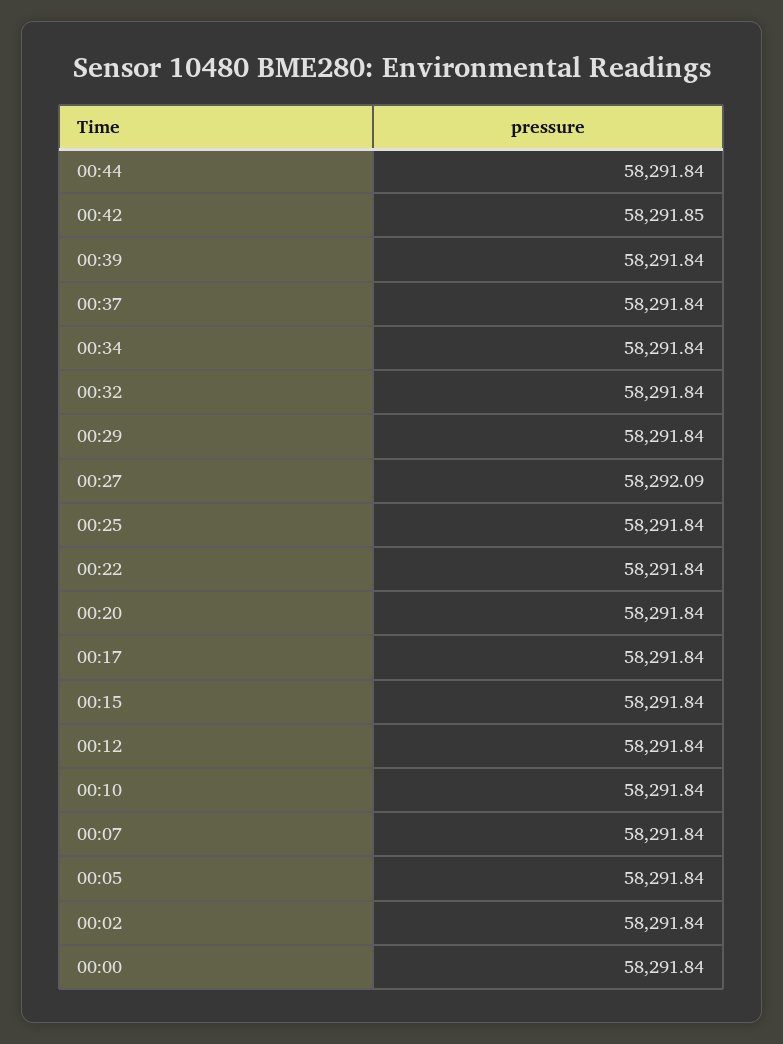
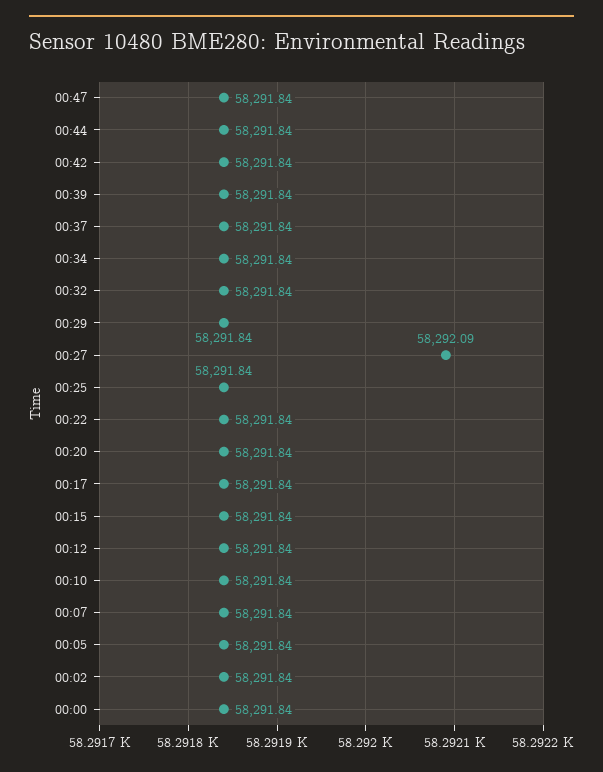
  {
    "00:44": 58291.84,
-   "00:42": 58291.85,
+   "00:42": 58291.84,
    "00:39": 58291.84,
    "00:37": 58291.84,
    "00:34": 58291.84,
    "00:32": 58291.84,
    "00:29": 58291.84,
    "00:27": 58292.09,
    "00:25": 58291.84,
    "00:22": 58291.84,
    "00:20": 58291.84,
    "00:17": 58291.84,
    "00:15": 58291.84,
    "00:12": 58291.84,
    "00:10": 58291.84,
    "00:07": 58291.84,
    "00:05": 58291.84,
    "00:02": 58291.84,
-   "00:00": 58291.84
+   "00:00": 58291.84,
+   "00:47": 58291.84
  }

